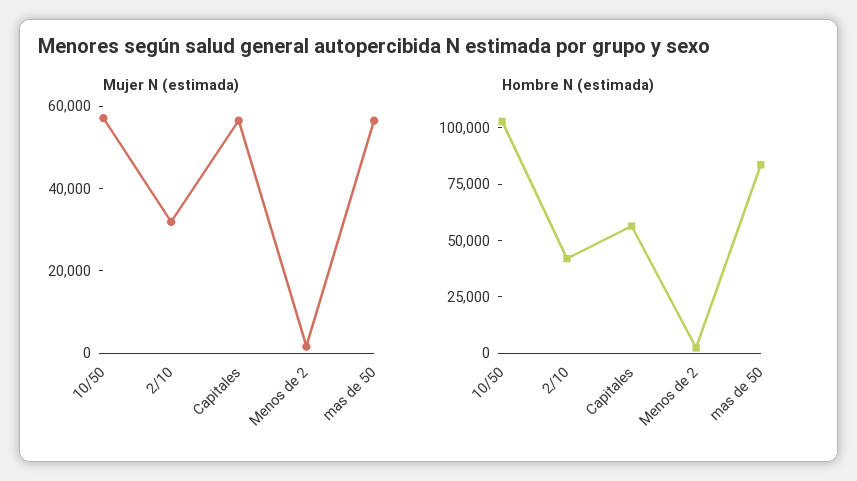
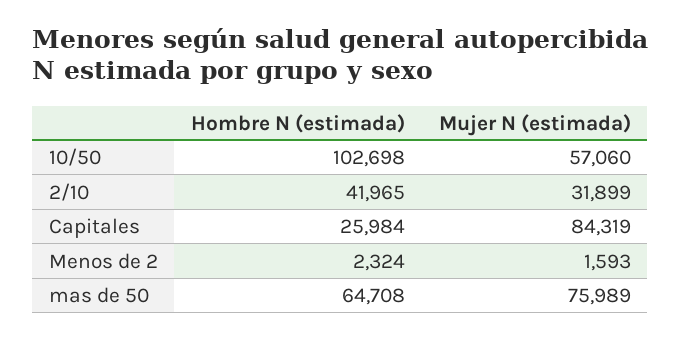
  {
    "Mujer N (estimada)": {
      "10/50": 57060,
      "2/10": 31899,
-     "Capitales": 55000,
+     "Capitales": 84319,
      "Menos de 2": 1593,
-     "mas de 50": 55000
+     "mas de 50": 75989
    },
    "Hombre N (estimada)": {
      "10/50": 102698,
      "2/10": 41965,
-     "Capitales": 55000,
+     "Capitales": 25984,
      "Menos de 2": 2324,
-     "mas de 50": 85000
+     "mas de 50": 64708
    }
  }

